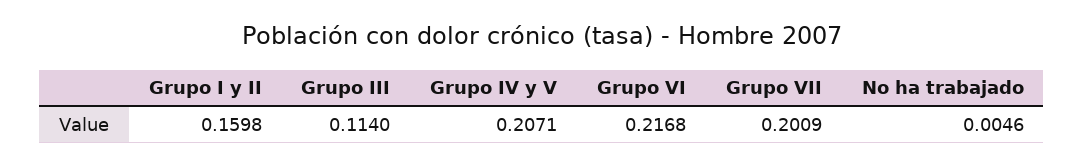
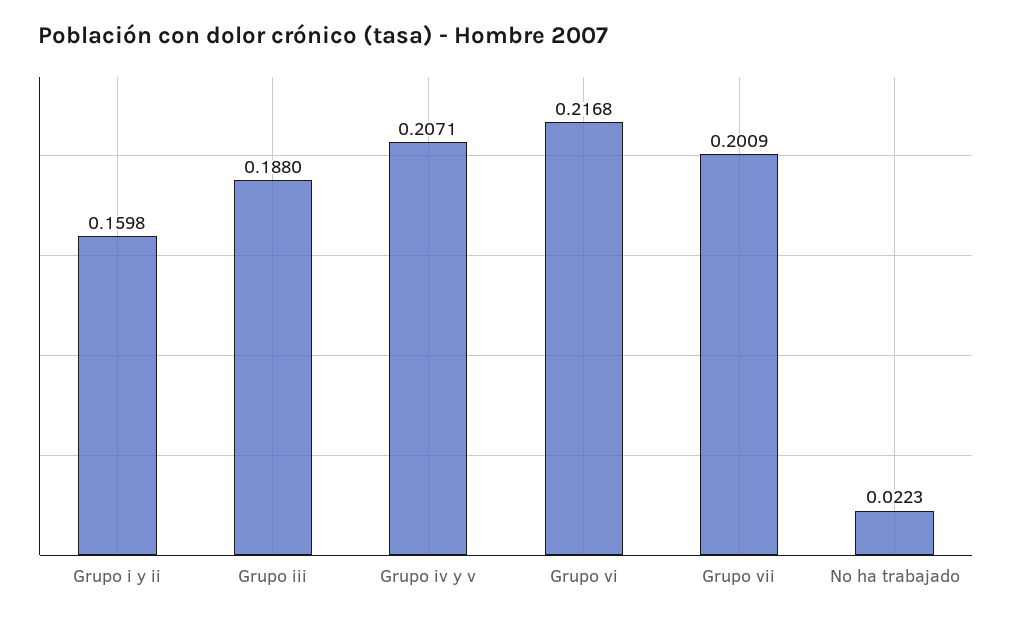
  {
    "Grupo I y II": 0.1598,
-   "Grupo III": 0.114,
+   "Grupo III": 0.188,
    "Grupo IV y V": 0.2071,
    "Grupo VI": 0.2168,
    "Grupo VII": 0.2009,
-   "No ha trabajado": 0.0046
+   "No ha trabajado": 0.0223
  }

